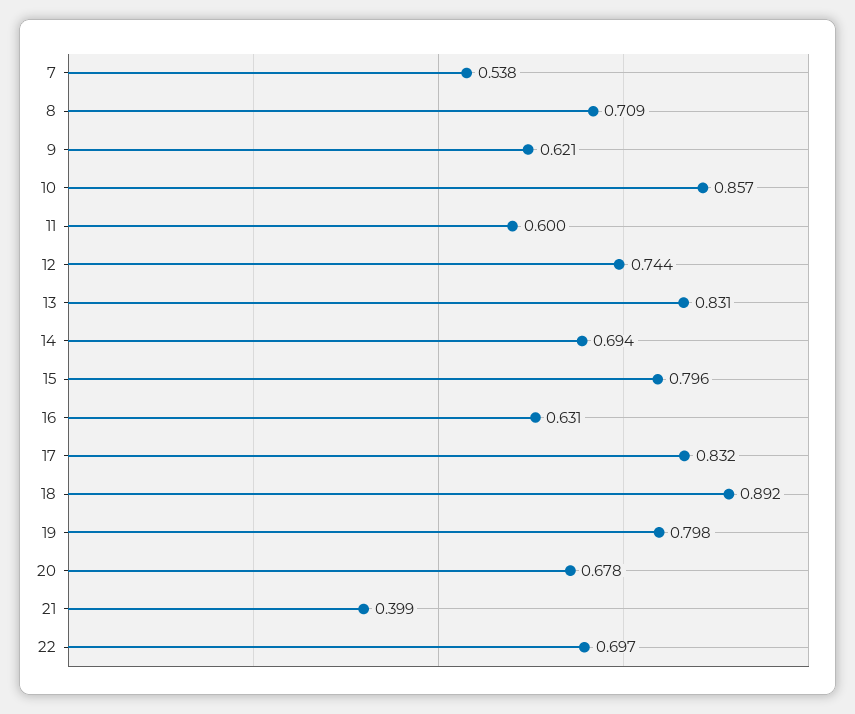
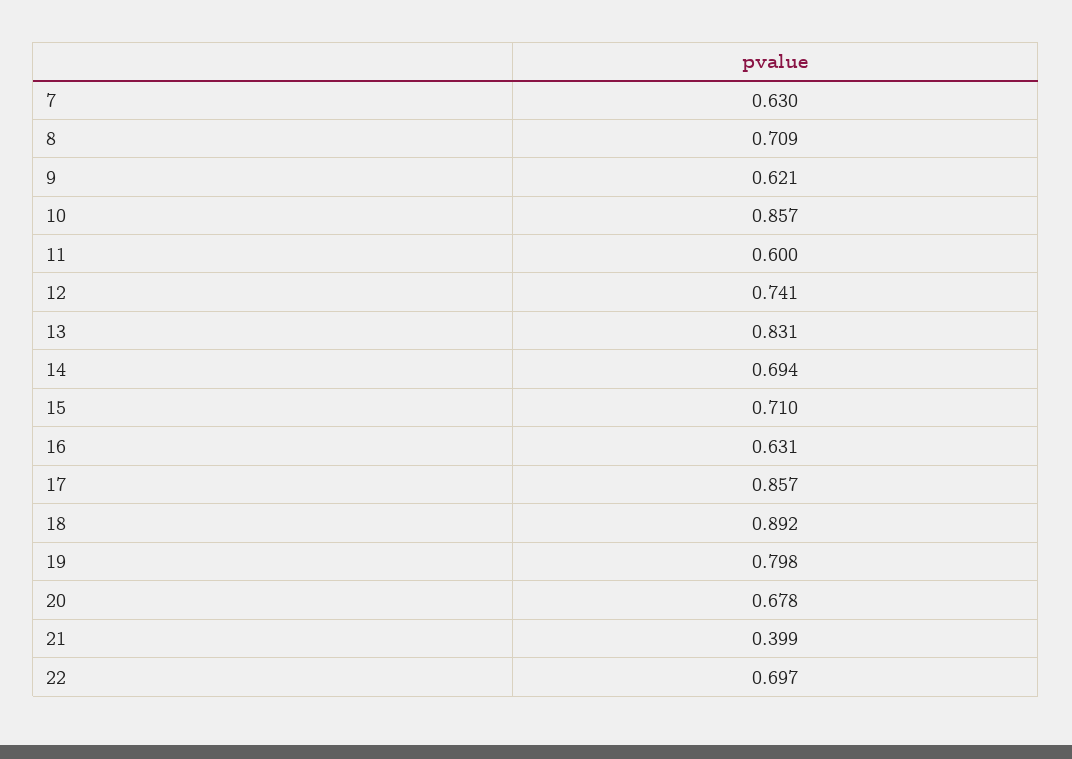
  {
-   "7": 0.538,
+   "7": 0.63,
    "8": 0.709,
    "9": 0.621,
    "10": 0.857,
    "11": 0.6,
-   "12": 0.744,
+   "12": 0.741,
    "13": 0.831,
    "14": 0.694,
-   "15": 0.796,
+   "15": 0.71,
    "16": 0.631,
-   "17": 0.832,
+   "17": 0.857,
    "18": 0.892,
    "19": 0.798,
    "20": 0.678,
    "21": 0.399,
    "22": 0.697
  }

